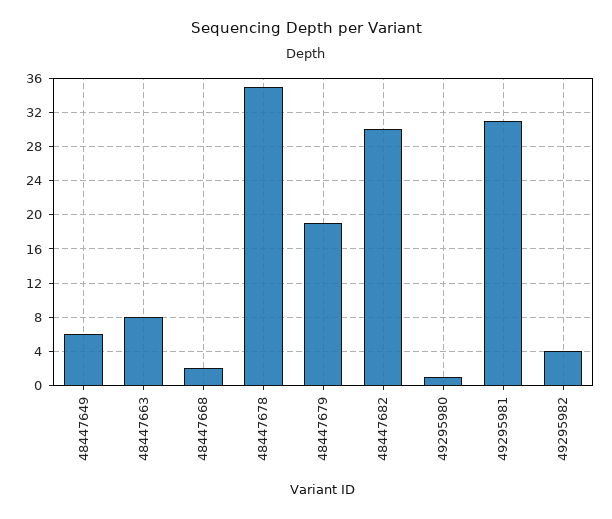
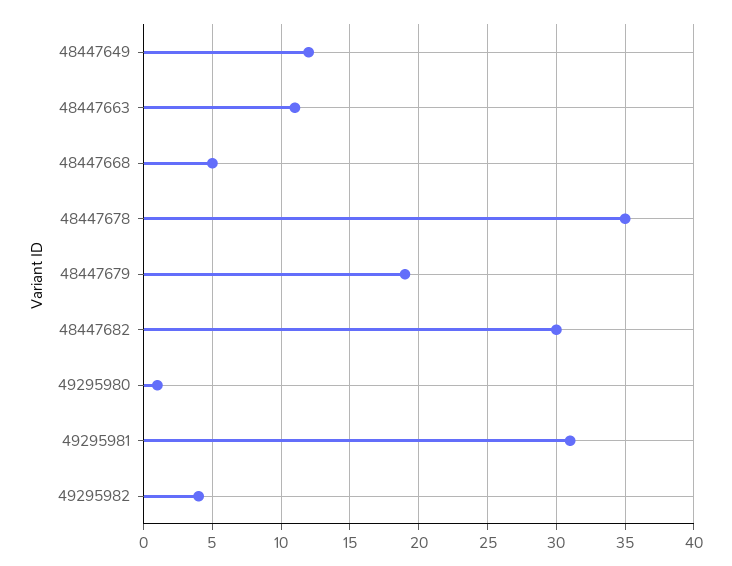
  {
-   "48447649": 6,
+   "48447649": 12,
-   "48447663": 8,
+   "48447663": 11,
-   "48447668": 2,
+   "48447668": 5,
    "48447678": 35,
    "48447679": 19,
    "48447682": 30,
    "49295980": 1,
    "49295981": 31,
    "49295982": 4
  }

